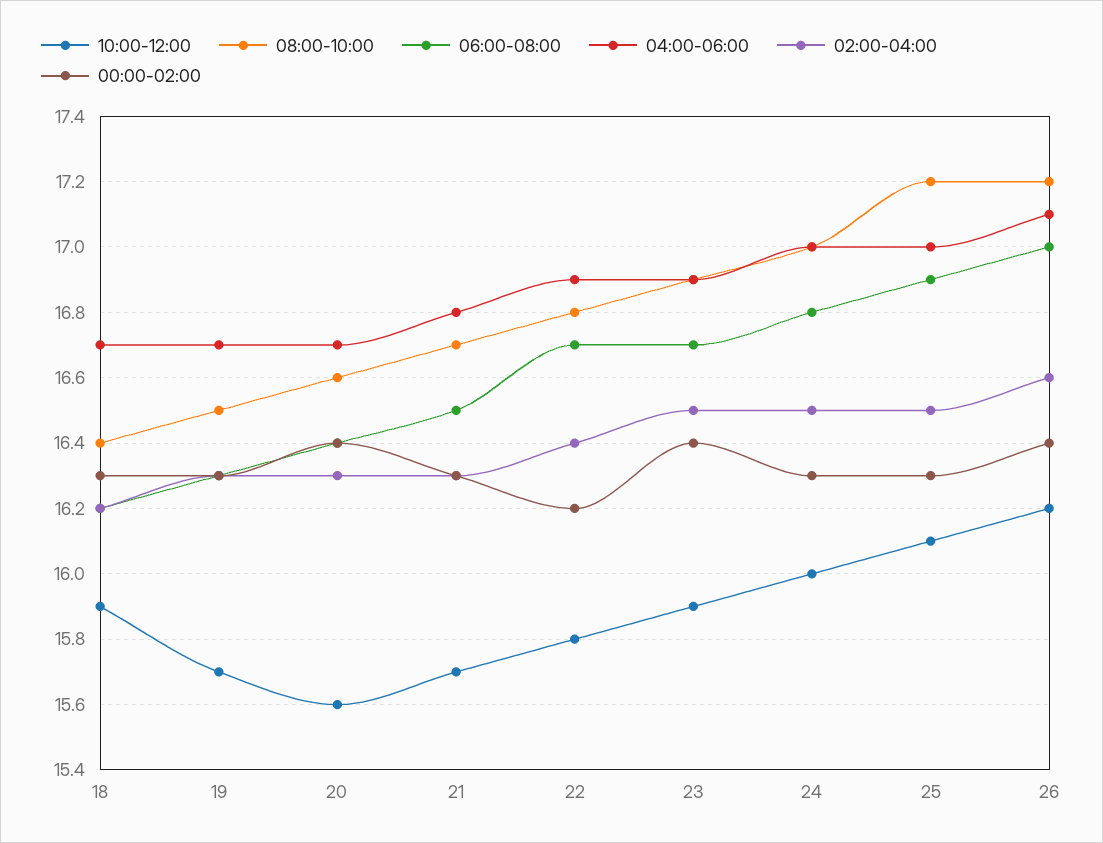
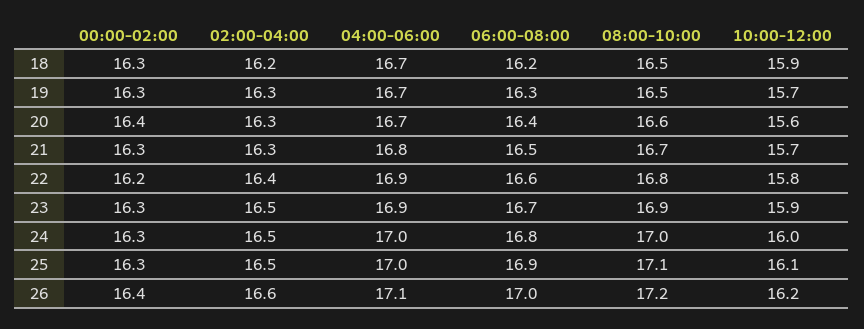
  {
    "10:00-12:00": {
      "18": 15.9,
      "19": 15.7,
      "20": 15.6,
      "21": 15.7,
      "22": 15.8,
      "23": 15.9,
      "24": 16,
      "25": 16.1,
      "26": 16.2
    },
    "08:00-10:00": {
-     "18": 16.4,
+     "18": 16.5,
      "19": 16.5,
      "20": 16.6,
      "21": 16.7,
      "22": 16.8,
      "23": 16.9,
      "24": 17,
-     "25": 17.2,
+     "25": 17.1,
      "26": 17.2
    },
    "06:00-08:00": {
      "18": 16.2,
      "19": 16.3,
      "20": 16.4,
      "21": 16.5,
-     "22": 16.7,
+     "22": 16.6,
      "23": 16.7,
      "24": 16.8,
      "25": 16.9,
      "26": 17
    },
    "04:00-06:00": {
      "18": 16.7,
      "19": 16.7,
      "20": 16.7,
      "21": 16.8,
      "22": 16.9,
      "23": 16.9,
      "24": 17,
      "25": 17,
      "26": 17.1
    },
    "02:00-04:00": {
      "18": 16.2,
      "19": 16.3,
      "20": 16.3,
      "21": 16.3,
      "22": 16.4,
      "23": 16.5,
      "24": 16.5,
      "25": 16.5,
      "26": 16.6
    },
    "00:00-02:00": {
      "18": 16.3,
      "19": 16.3,
      "20": 16.4,
      "21": 16.3,
      "22": 16.2,
-     "23": 16.4,
+     "23": 16.3,
      "24": 16.3,
      "25": 16.3,
      "26": 16.4
    }
  }

